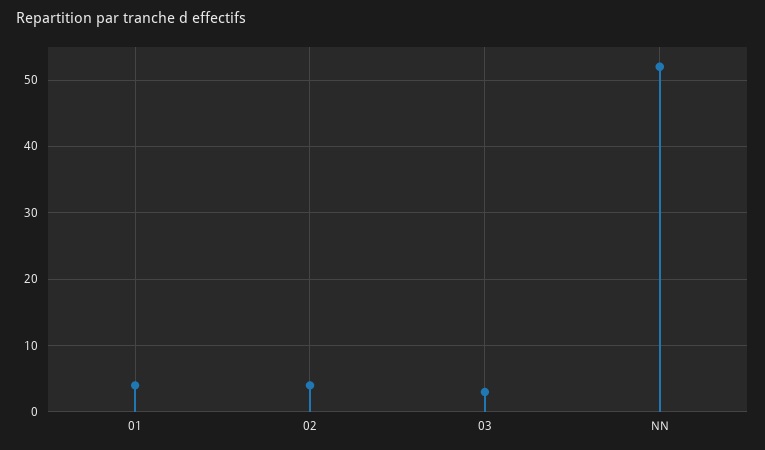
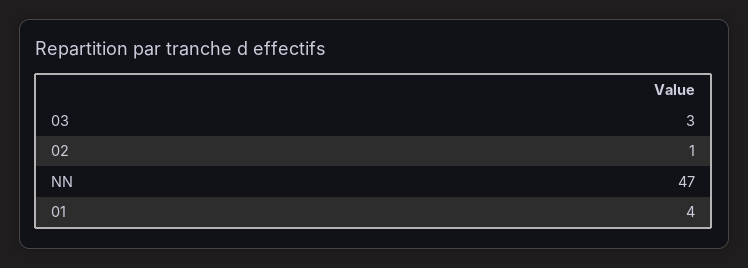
  {
    "01": 4,
-   "02": 4,
+   "02": 1,
    "03": 3,
-   "NN": 52
+   "NN": 47
  }

